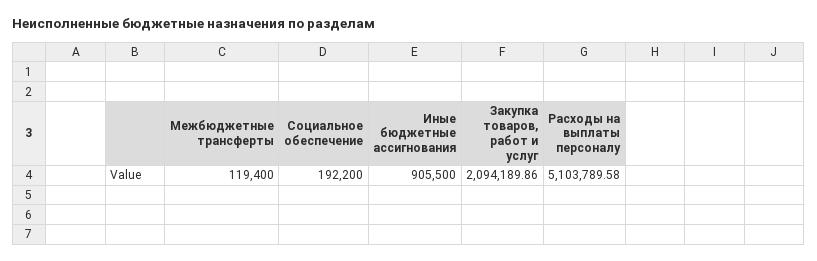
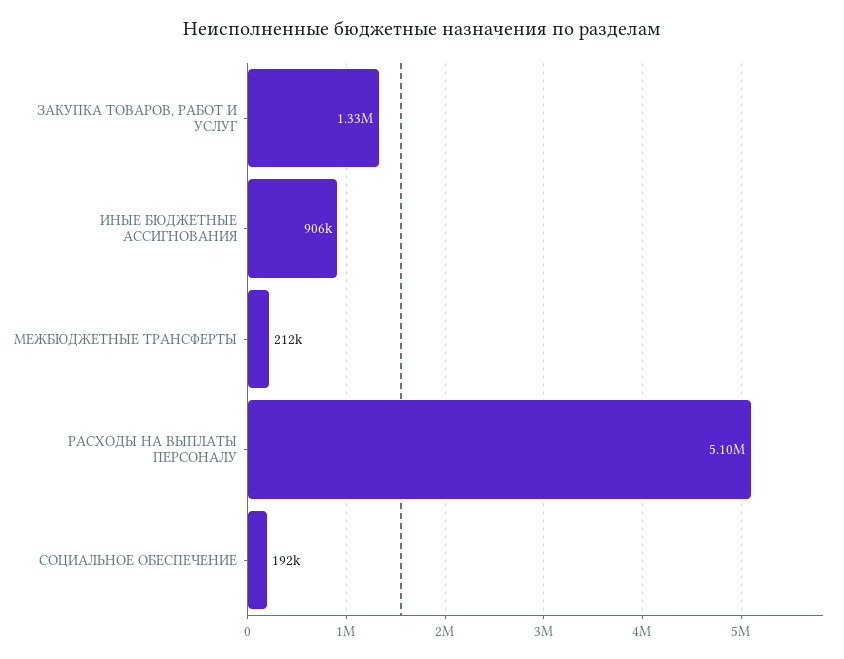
  {
-   "Межбюджетные трансферты": 119400,
+   "Межбюджетные трансферты": 212000,
    "Социальное обеспечение": 192200,
    "Иные бюджетные ассигнования": 905500,
-   "Закупка товаров, работ и услуг": 2094189.86,
+   "Закупка товаров, работ и услуг": 1330000,
    "Расходы на выплаты персоналу": 5103789.58
  }

